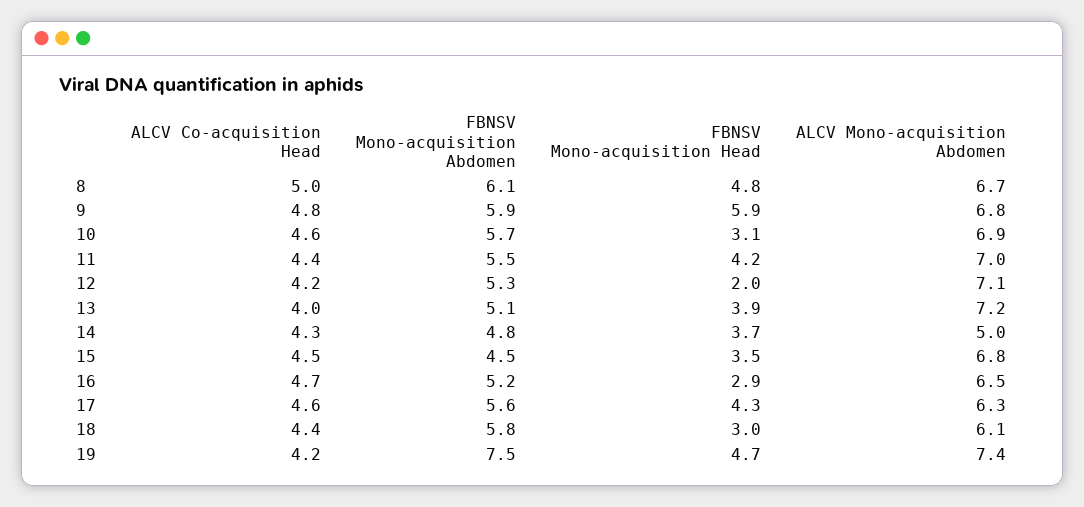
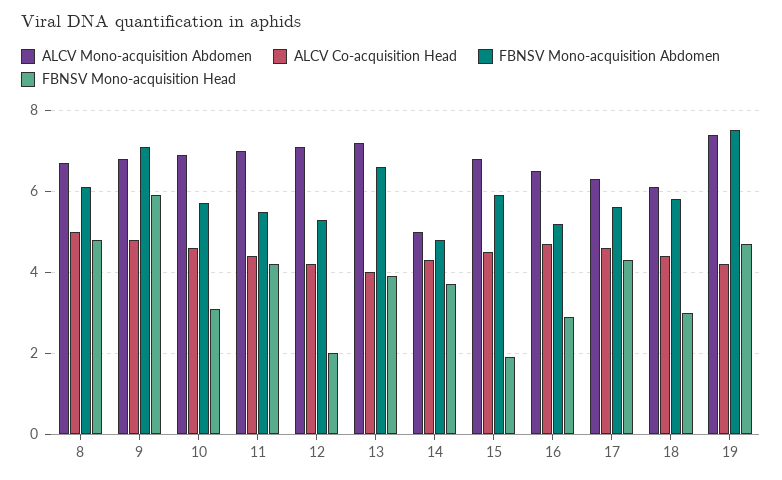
  {
    "ALCV Co-acquisition Head": {
      "8": 5,
      "9": 4.8,
      "10": 4.6,
      "11": 4.4,
      "12": 4.2,
      "13": 4,
      "14": 4.3,
      "15": 4.5,
      "16": 4.7,
      "17": 4.6,
      "18": 4.4,
      "19": 4.2
    },
    "FBNSV Mono-acquisition Abdomen": {
      "8": 6.1,
-     "9": 5.9,
+     "9": 7,
      "10": 5.7,
      "11": 5.5,
      "12": 5.3,
-     "13": 5.1,
+     "13": 6.5,
      "14": 4.8,
-     "15": 4.5,
+     "15": 6,
      "16": 5.2,
      "17": 5.6,
      "18": 5.8,
      "19": 7.5
    },
    "FBNSV Mono-acquisition Head": {
      "8": 4.8,
      "9": 5.9,
      "10": 3.1,
      "11": 4.2,
      "12": 2,
      "13": 3.9,
      "14": 3.7,
-     "15": 3.5,
+     "15": 2,
      "16": 2.9,
      "17": 4.3,
      "18": 3,
      "19": 4.7
    },
    "ALCV Mono-acquisition Abdomen": {
      "8": 6.7,
      "9": 6.8,
      "10": 6.9,
      "11": 7,
      "12": 7.1,
      "13": 7.2,
      "14": 5,
      "15": 6.8,
      "16": 6.5,
      "17": 6.3,
      "18": 6.1,
      "19": 7.4
    }
  }

